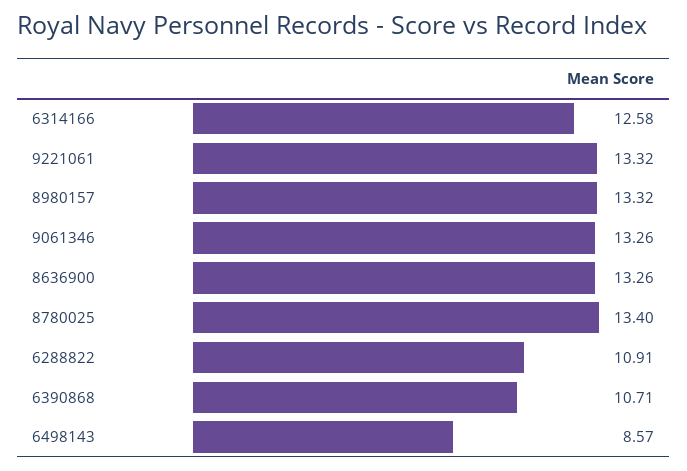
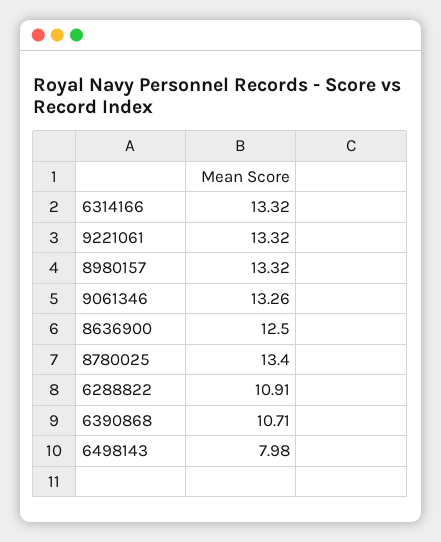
  {
-   "6314166": 12.58,
+   "6314166": 13.32,
    "9221061": 13.32,
    "8980157": 13.32,
    "9061346": 13.26,
-   "8636900": 13.26,
+   "8636900": 12.5,
    "8780025": 13.4,
    "6288822": 10.91,
    "6390868": 10.71,
-   "6498143": 8.57
+   "6498143": 7.98
  }

